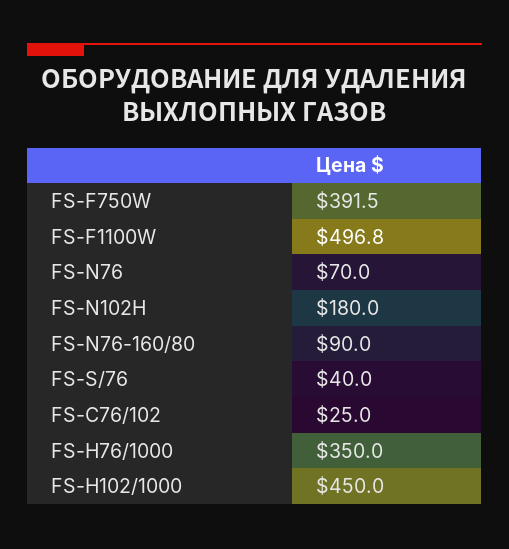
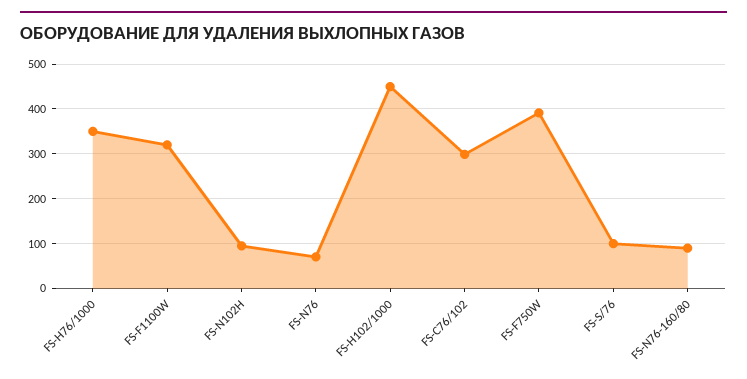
  {
    "FS-F750W": 391.5,
-   "FS-F1100W": 496.8,
+   "FS-F1100W": 320,
    "FS-N76": 70,
-   "FS-N102H": 180,
+   "FS-N102H": 100,
    "FS-N76-160/80": 90,
-   "FS-S/76": 40,
+   "FS-S/76": 100,
-   "FS-C76/102": 25,
+   "FS-C76/102": 300,
    "FS-H76/1000": 350,
    "FS-H102/1000": 450
  }

